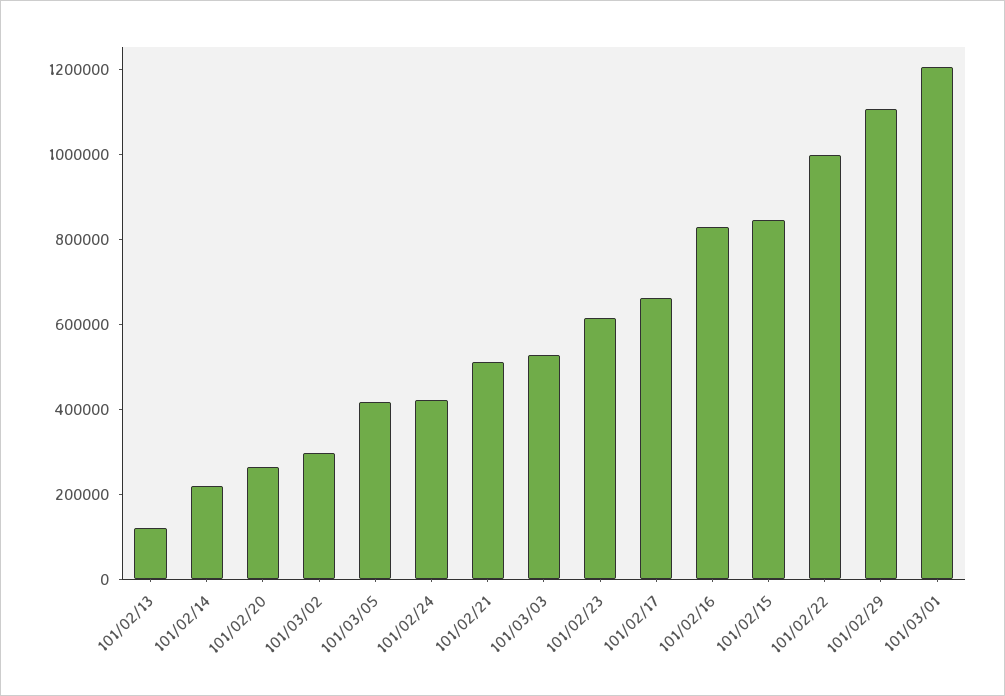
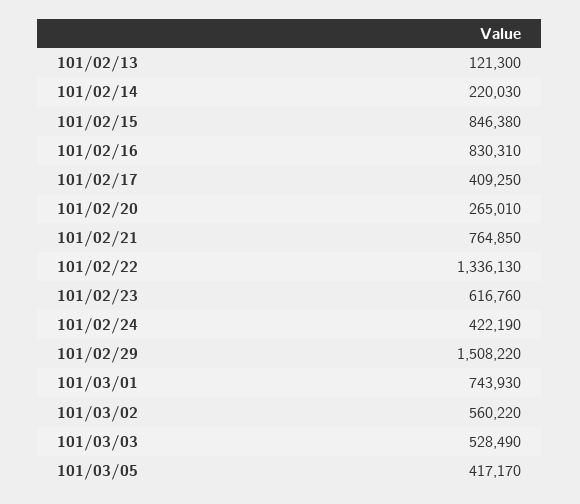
  {
    "101/02/13": 121300,
    "101/02/14": 220030,
    "101/02/20": 265010,
-   "101/03/02": 300000,
+   "101/03/02": 560220,
    "101/03/05": 417170,
    "101/02/24": 422190,
-   "101/02/21": 500000,
+   "101/02/21": 764850,
    "101/03/03": 528490,
    "101/02/23": 616760,
-   "101/02/17": 650000,
+   "101/02/17": 409250,
    "101/02/16": 830310,
    "101/02/15": 846380,
-   "101/02/22": 1000000,
+   "101/02/22": 1336130,
-   "101/02/29": 1100000,
+   "101/02/29": 1508220,
-   "101/03/01": 1200000
+   "101/03/01": 743930
  }

